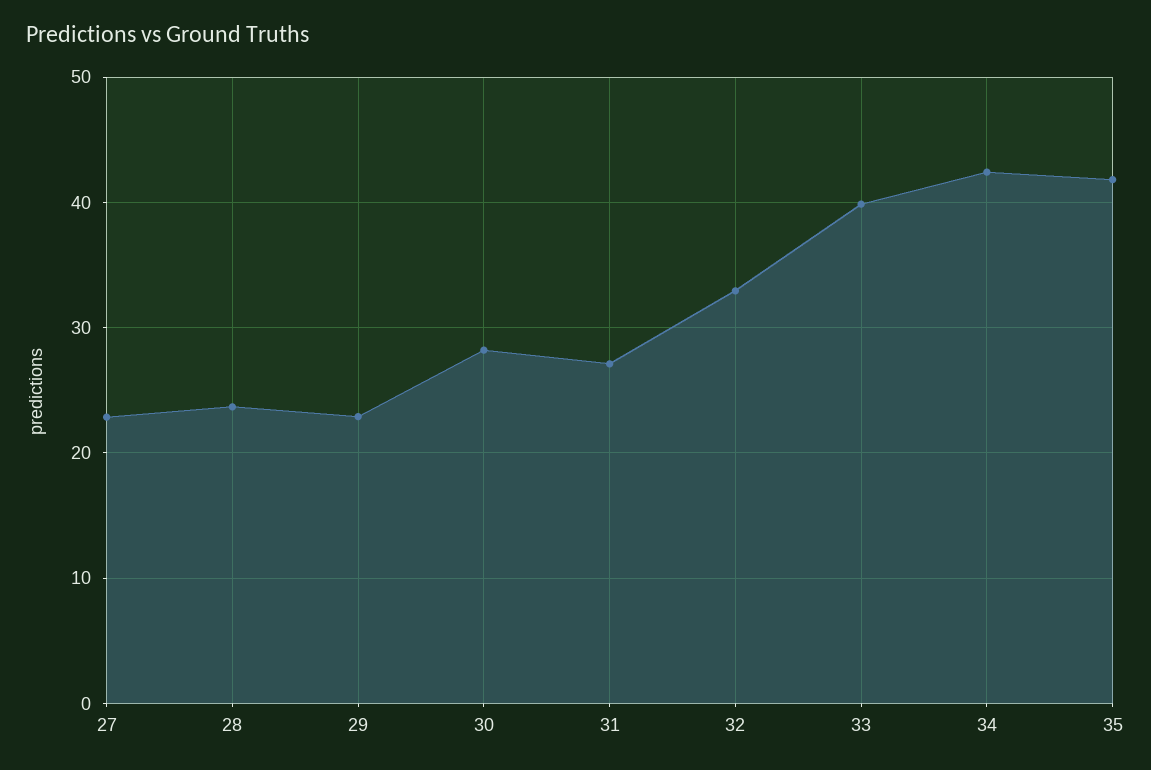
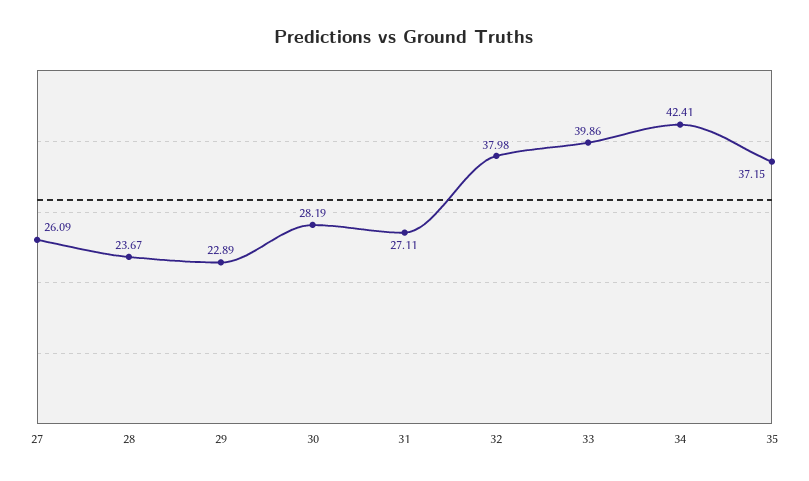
  {
-   "27": 23,
+   "27": 26.09,
    "28": 23.67,
    "29": 22.89,
    "30": 28.19,
    "31": 27.11,
-   "32": 33,
+   "32": 37.98,
    "33": 39.86,
    "34": 42.41,
-   "35": 42
+   "35": 37.15
  }

